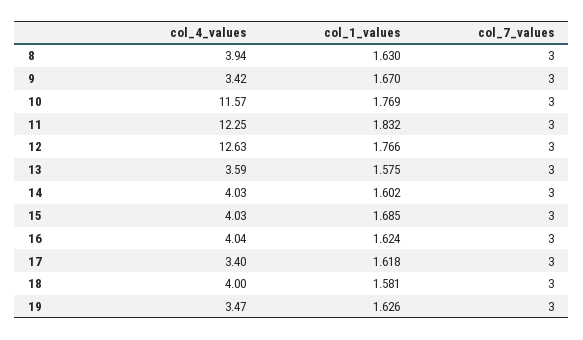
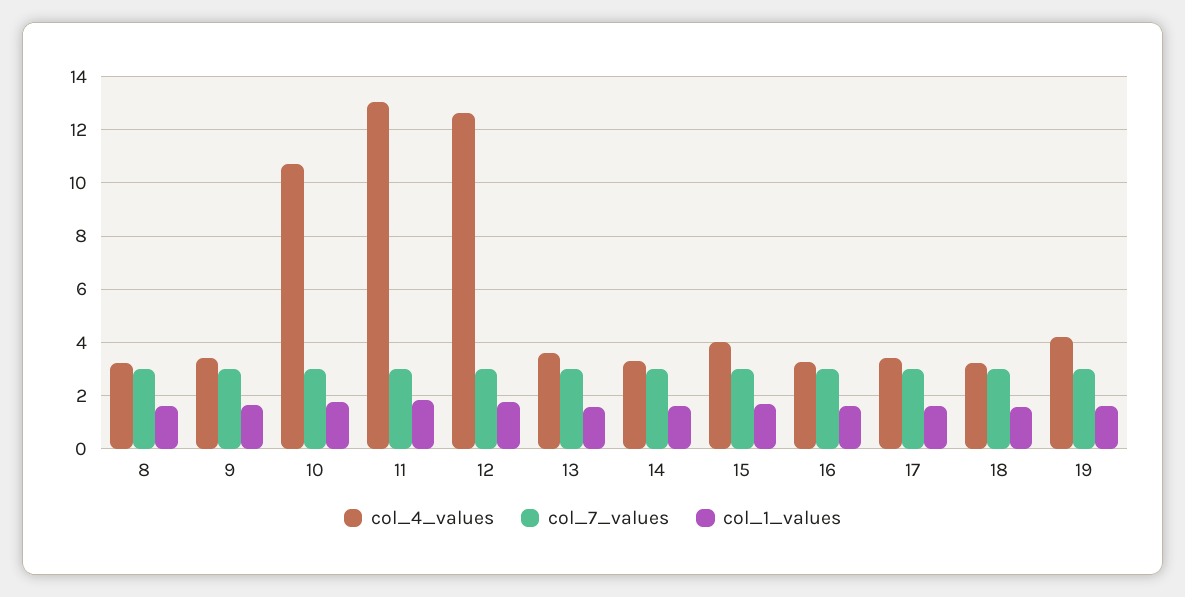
  {
    "col_4_values": {
-     "8": 3.94,
+     "8": 3.25,
      "9": 3.42,
-     "10": 11.57,
+     "10": 10.75,
-     "11": 12.25,
+     "11": 13,
      "12": 12.63,
      "13": 3.59,
-     "14": 4.03,
+     "14": 3.25,
      "15": 4.03,
-     "16": 4.04,
+     "16": 3.25,
      "17": 3.4,
-     "18": 4,
+     "18": 3.25,
-     "19": 3.47
+     "19": 4.25
    },
    "col_1_values": {
      "8": 1.63,
      "9": 1.67,
      "10": 1.769,
      "11": 1.832,
      "12": 1.766,
      "13": 1.575,
      "14": 1.602,
      "15": 1.685,
      "16": 1.624,
      "17": 1.618,
      "18": 1.581,
      "19": 1.626
    },
    "col_7_values": {
      "8": 3,
      "9": 3,
      "10": 3,
      "11": 3,
      "12": 3,
      "13": 3,
      "14": 3,
      "15": 3,
      "16": 3,
      "17": 3,
      "18": 3,
      "19": 3
    }
  }

